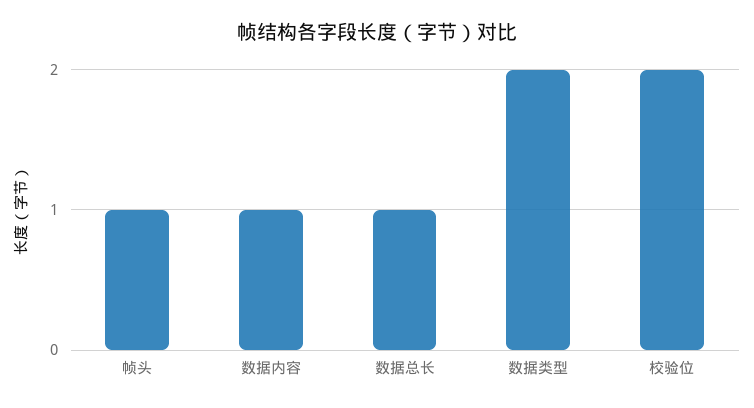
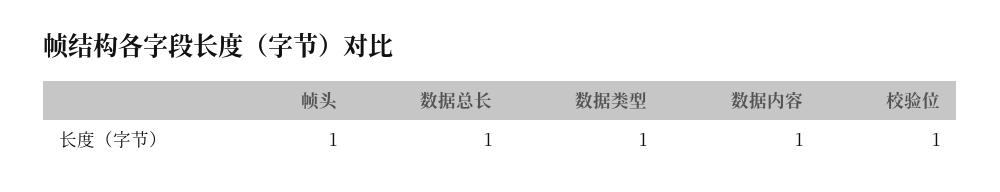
  {
    "帧头": 1,
    "数据内容": 1,
    "数据总长": 1,
-   "数据类型": 2,
+   "数据类型": 1,
-   "校验位": 2
+   "校验位": 1
  }

